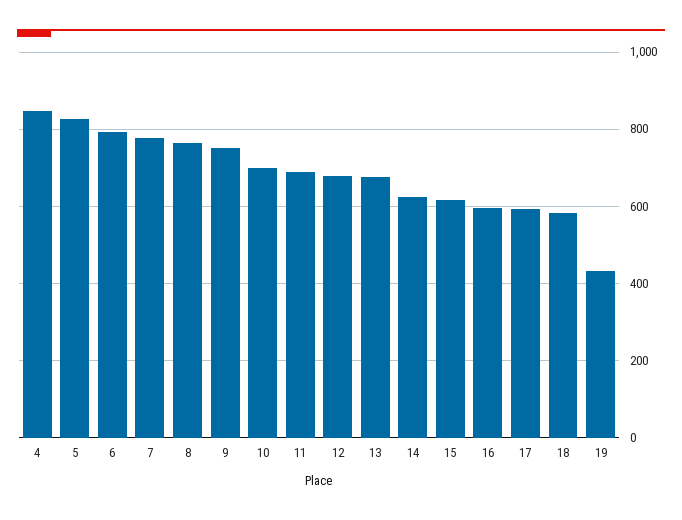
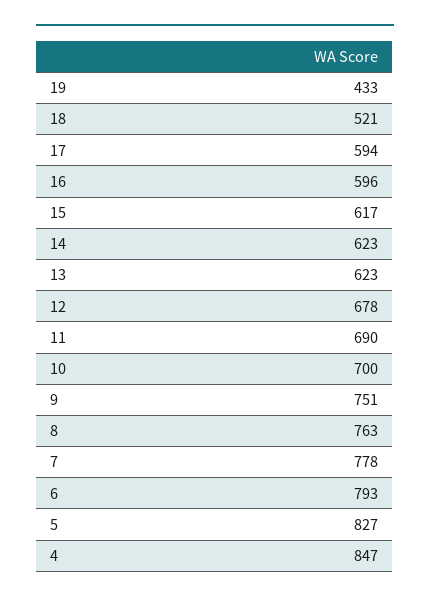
  {
    "4": 847,
    "5": 827,
    "6": 793,
    "7": 778,
    "8": 763,
    "9": 751,
    "10": 700,
    "11": 690,
    "12": 678,
-   "13": 680,
+   "13": 623,
    "14": 623,
    "15": 617,
    "16": 596,
    "17": 594,
-   "18": 580,
+   "18": 521,
    "19": 433
  }

